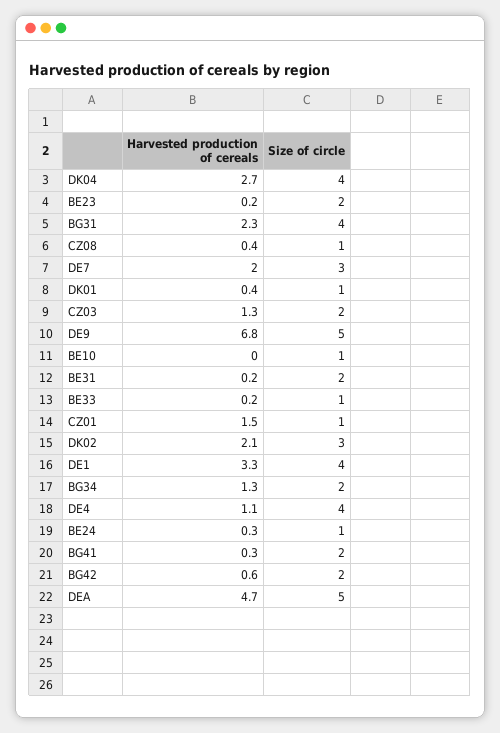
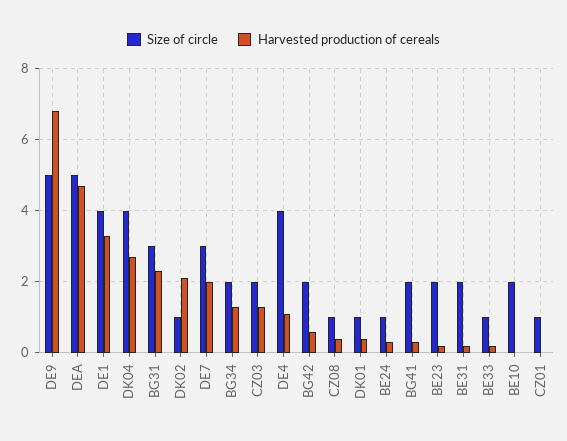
  {
    "Harvested production of cereals": {
      "DK04": 2.7,
      "BE23": 0.2,
      "BG31": 2.3,
      "CZ08": 0.4,
      "DE7": 2,
      "DK01": 0.4,
      "CZ03": 1.3,
      "DE9": 6.8,
      "BE10": 0,
      "BE31": 0.2,
      "BE33": 0.2,
-     "CZ01": 1.5,
+     "CZ01": 0,
      "DK02": 2.1,
      "DE1": 3.3,
      "BG34": 1.3,
      "DE4": 1.1,
      "BE24": 0.3,
      "BG41": 0.3,
      "BG42": 0.6,
      "DEA": 4.7
    },
    "Size of circle": {
      "DK04": 4,
      "BE23": 2,
-     "BG31": 4,
+     "BG31": 3,
      "CZ08": 1,
      "DE7": 3,
      "DK01": 1,
      "CZ03": 2,
      "DE9": 5,
-     "BE10": 1,
+     "BE10": 2,
      "BE31": 2,
      "BE33": 1,
      "CZ01": 1,
-     "DK02": 3,
+     "DK02": 1,
      "DE1": 4,
      "BG34": 2,
      "DE4": 4,
      "BE24": 1,
      "BG41": 2,
      "BG42": 2,
      "DEA": 5
    }
  }

